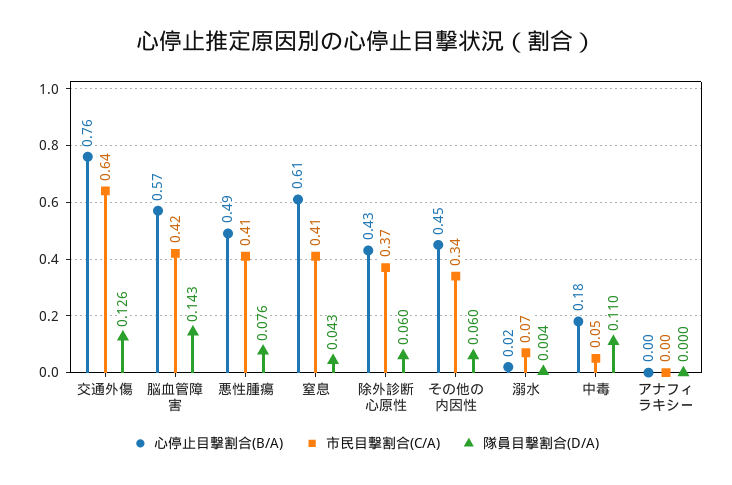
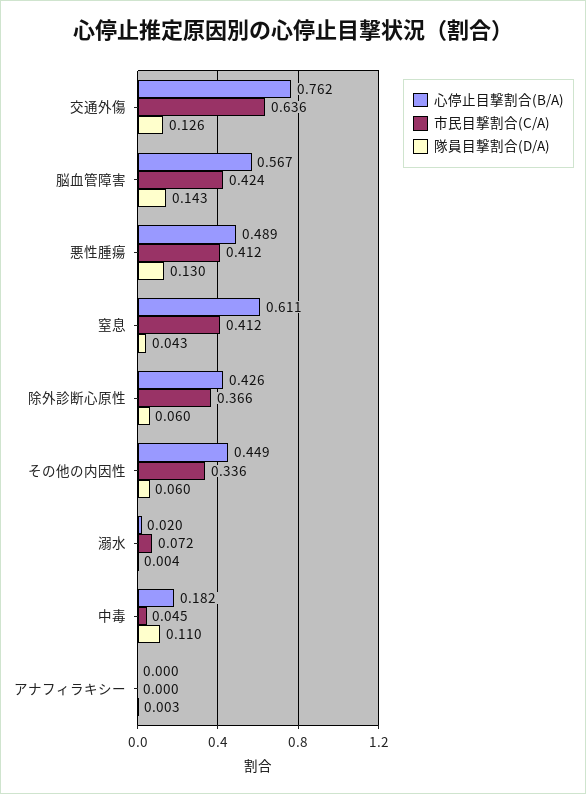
  {
    "心停止目撃割合(B/A)": {
      "交通外傷": 0.762,
      "脳血管障害": 0.567,
      "悪性腫瘍": 0.489,
      "窒息": 0.611,
      "除外診断心原性": 0.426,
      "その他の内因性": 0.449,
      "溺水": 0.02,
      "中毒": 0.182,
      "アナフィラキシー": 0
    },
    "市民目撃割合(C/A)": {
      "交通外傷": 0.636,
      "脳血管障害": 0.424,
      "悪性腫瘍": 0.412,
      "窒息": 0.412,
      "除外診断心原性": 0.366,
      "その他の内因性": 0.336,
      "溺水": 0.072,
      "中毒": 0.045,
      "アナフィラキシー": 0
    },
    "隊員目撃割合(D/A)": {
      "交通外傷": 0.126,
      "脳血管障害": 0.143,
-     "悪性腫瘍": 0.076,
+     "悪性腫瘍": 0.13,
      "窒息": 0.043,
      "除外診断心原性": 0.06,
      "その他の内因性": 0.06,
      "溺水": 0.004,
      "中毒": 0.11,
-     "アナフィラキシー": 0
+     "アナフィラキシー": 0.003
    }
  }

